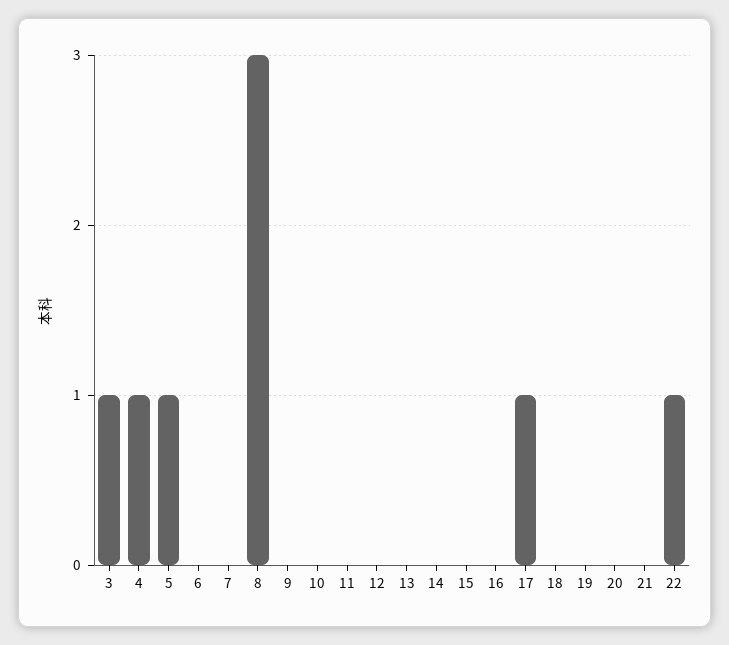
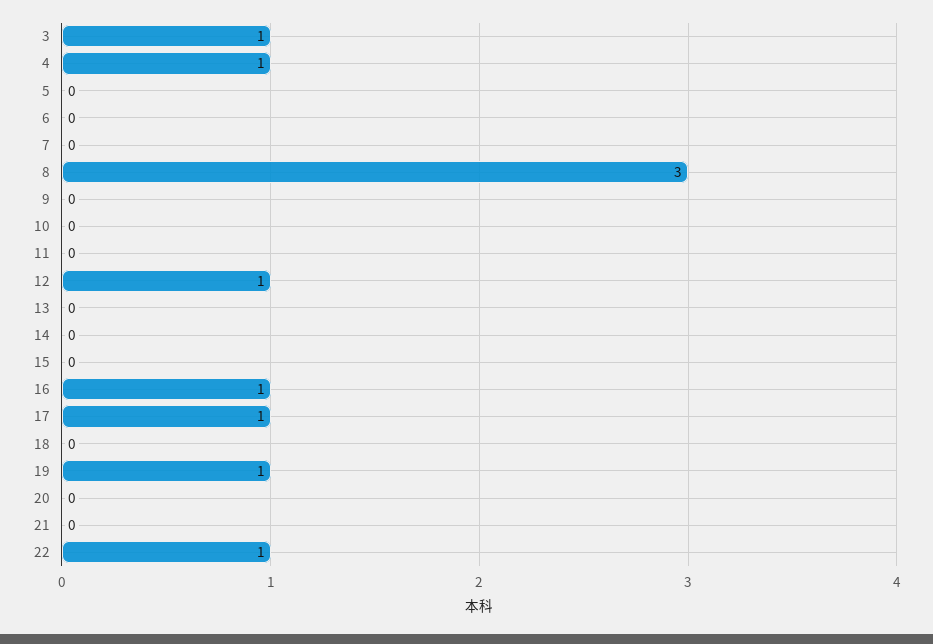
  {
    "3": 1,
    "4": 1,
-   "5": 1,
+   "5": 0,
    "6": 0,
    "7": 0,
    "8": 3,
    "9": 0,
    "10": 0,
    "11": 0,
-   "12": 0,
+   "12": 1,
    "13": 0,
    "14": 0,
    "15": 0,
-   "16": 0,
+   "16": 1,
    "17": 1,
    "18": 0,
-   "19": 0,
+   "19": 1,
    "20": 0,
    "21": 0,
    "22": 1
  }

